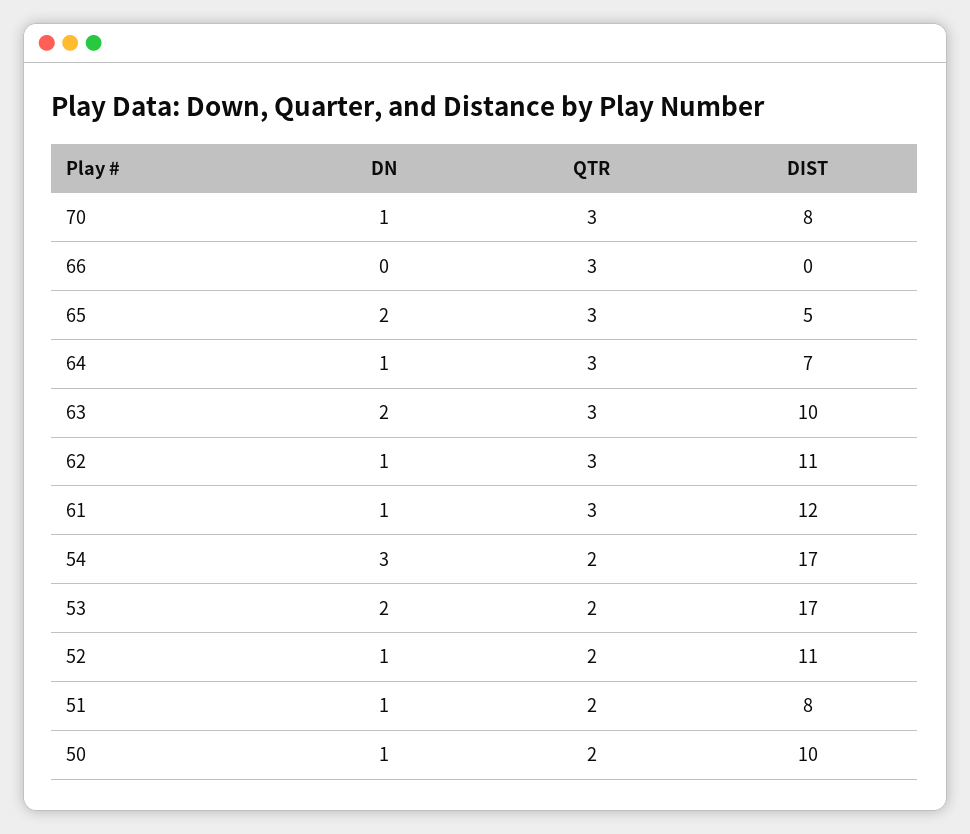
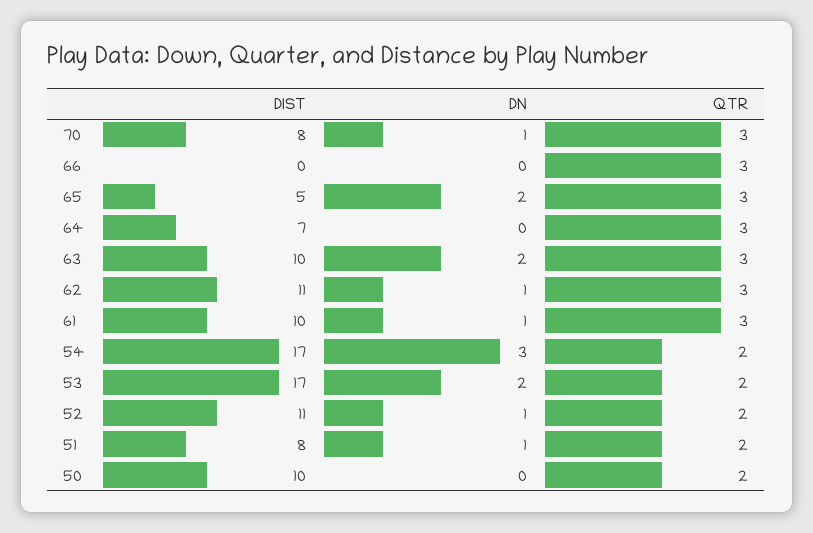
  {
    "DN": {
      "70": 1,
      "66": 0,
      "65": 2,
-     "64": 1,
+     "64": 0,
      "63": 2,
      "62": 1,
      "61": 1,
      "54": 3,
      "53": 2,
      "52": 1,
      "51": 1,
-     "50": 1
+     "50": 0
    },
    "QTR": {
      "70": 3,
      "66": 3,
      "65": 3,
      "64": 3,
      "63": 3,
      "62": 3,
      "61": 3,
      "54": 2,
      "53": 2,
      "52": 2,
      "51": 2,
      "50": 2
    },
    "DIST": {
      "70": 8,
      "66": 0,
      "65": 5,
      "64": 7,
      "63": 10,
      "62": 11,
-     "61": 12,
+     "61": 10,
      "54": 17,
      "53": 17,
      "52": 11,
      "51": 8,
      "50": 10
    }
  }

